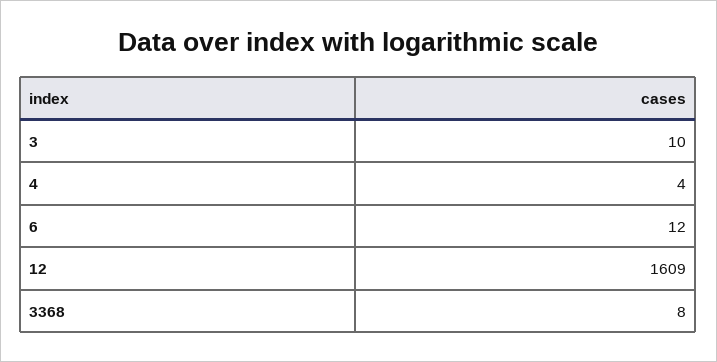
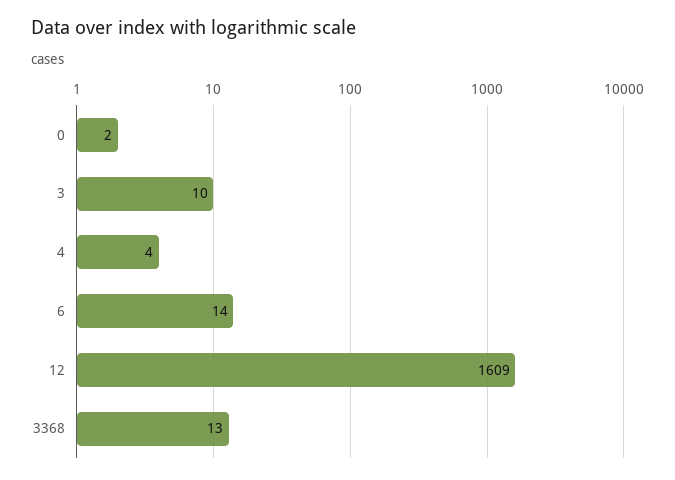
  {
    "3": 10,
    "4": 4,
-   "6": 12,
+   "6": 14,
    "12": 1609,
-   "3368": 8
+   "3368": 13,
+   "0": 2
  }

